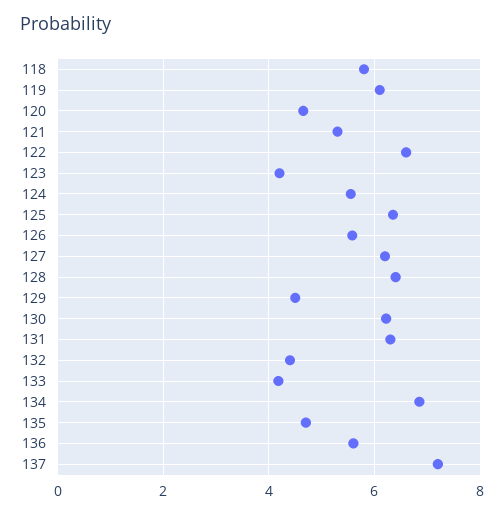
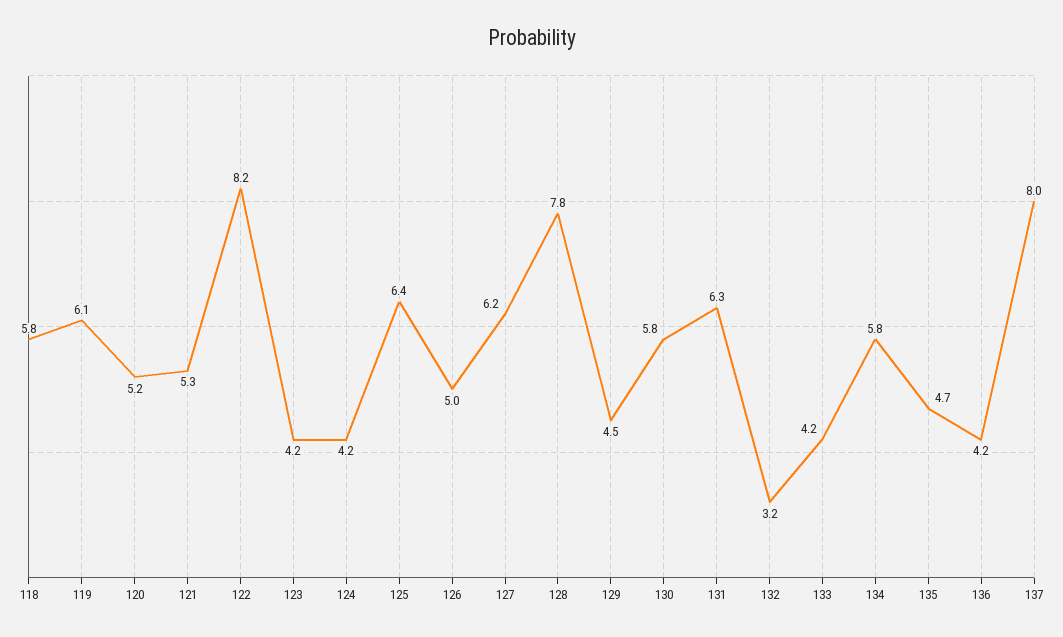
  {
    "118": 5.8,
    "119": 6.1,
-   "120": 4.6,
+   "120": 5.2,
    "121": 5.3,
-   "122": 6.6,
+   "122": 8.2,
    "123": 4.2,
-   "124": 5.6,
+   "124": 4.2,
    "125": 6.4,
-   "126": 5.6,
+   "126": 5,
    "127": 6.2,
-   "128": 6.4,
+   "128": 7.8,
    "129": 4.5,
-   "130": 6.2,
+   "130": 5.8,
    "131": 6.3,
-   "132": 4.4,
+   "132": 3.2,
    "133": 4.2,
-   "134": 6.8,
+   "134": 5.8,
    "135": 4.7,
-   "136": 5.6,
+   "136": 4.2,
-   "137": 7.2
+   "137": 8
  }

